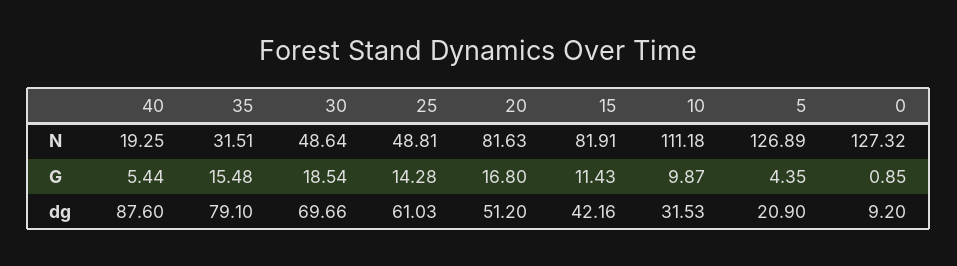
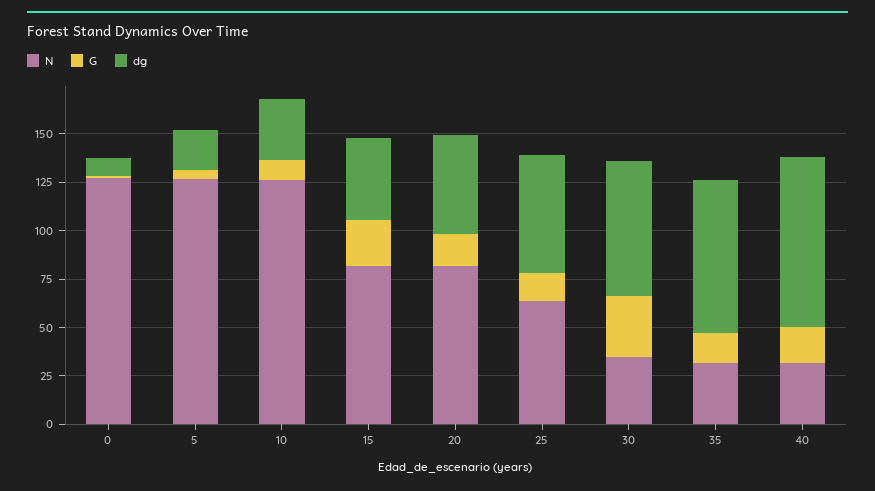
  {
    "N": {
-     "40": 19.25,
+     "40": 30,
      "35": 31.51,
-     "30": 48.64,
+     "30": 35,
-     "25": 48.81,
+     "25": 65,
      "20": 81.63,
      "15": 81.91,
-     "10": 111.18,
+     "10": 125,
      "5": 126.89,
      "0": 127.32
    },
    "G": {
-     "40": 5.44,
+     "40": 20,
      "35": 15.48,
-     "30": 18.54,
+     "30": 30,
      "25": 14.28,
      "20": 16.8,
-     "15": 11.43,
+     "15": 25,
      "10": 9.87,
      "5": 4.35,
      "0": 0.85
    },
    "dg": {
      "40": 87.6,
      "35": 79.1,
      "30": 69.66,
      "25": 61.03,
      "20": 51.2,
      "15": 42.16,
      "10": 31.53,
      "5": 20.9,
      "0": 9.2
    }
  }

